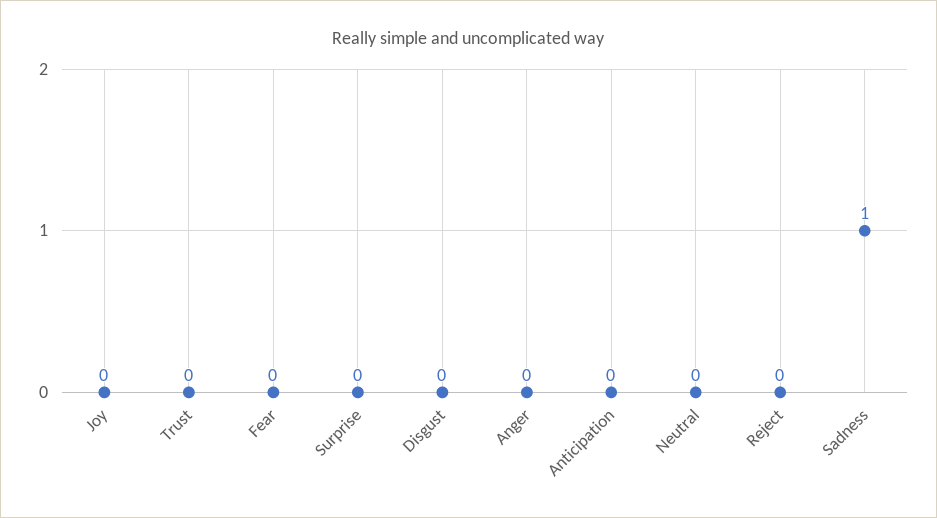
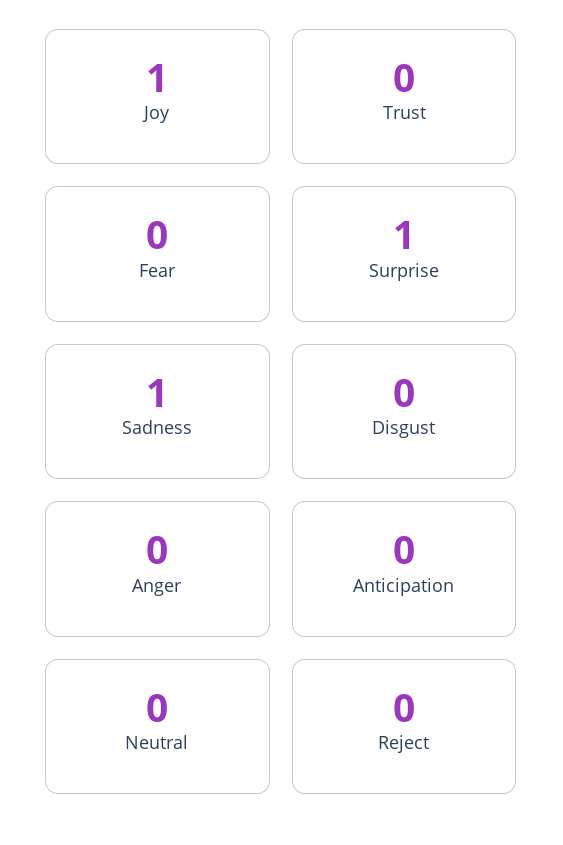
  {
-   "Joy": 0,
+   "Joy": 1,
    "Trust": 0,
    "Fear": 0,
-   "Surprise": 0,
+   "Surprise": 1,
    "Disgust": 0,
    "Anger": 0,
    "Anticipation": 0,
    "Neutral": 0,
    "Reject": 0,
    "Sadness": 1
  }

